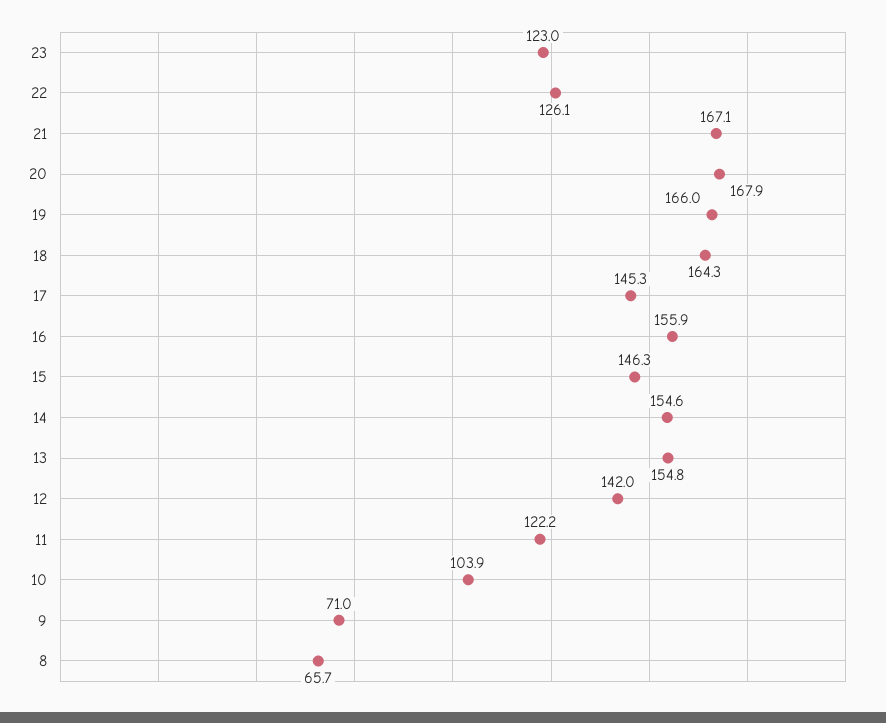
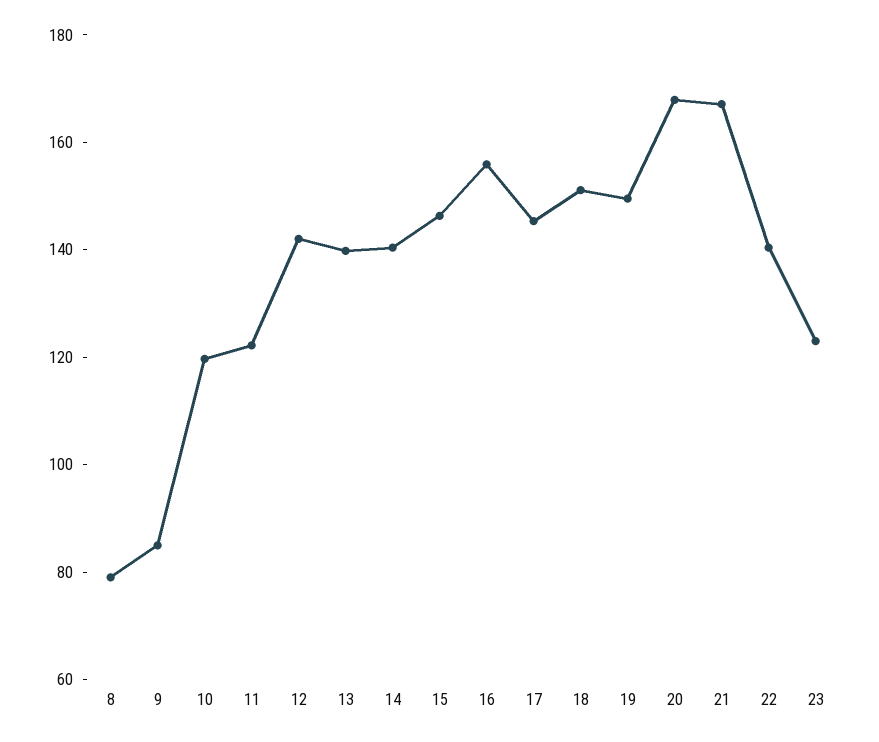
  {
    "23": 123,
-   "22": 126.1,
+   "22": 140,
    "21": 167.1,
    "20": 167.9,
-   "19": 166,
+   "19": 150,
-   "18": 164.3,
+   "18": 150,
    "17": 145.3,
    "16": 155.9,
    "15": 146.3,
-   "14": 154.6,
+   "14": 140,
-   "13": 154.8,
+   "13": 140,
    "12": 142,
    "11": 122.2,
-   "10": 103.9,
+   "10": 120,
-   "9": 71,
+   "9": 85,
-   "8": 65.7
+   "8": 80
  }

